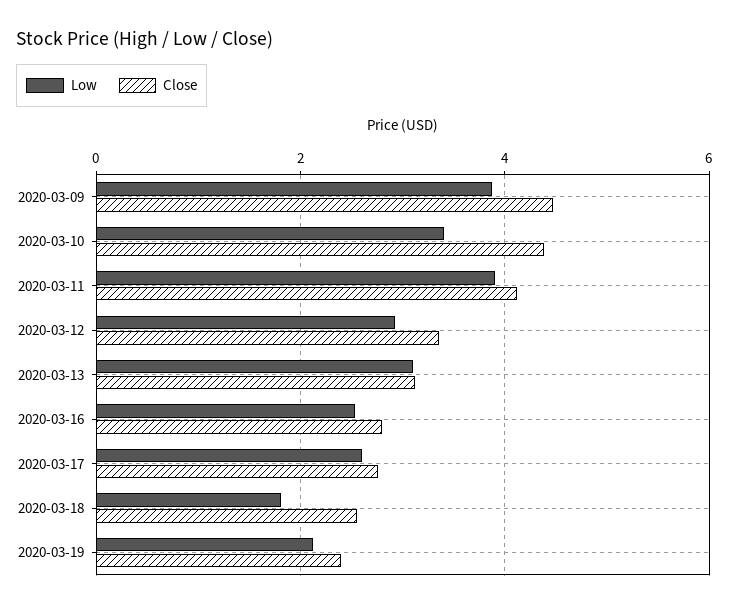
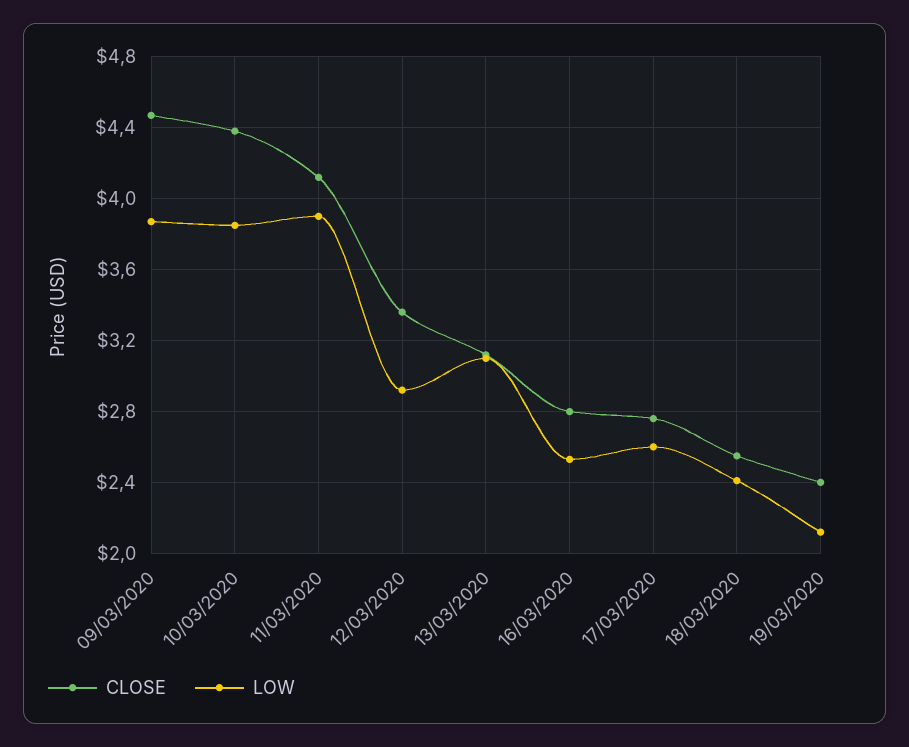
  {
    "Low": {
      "2020-03-09": 3.85,
-     "2020-03-10": 3.4,
+     "2020-03-10": 3.85,
      "2020-03-11": 3.9,
      "2020-03-12": 2.9,
      "2020-03-13": 3.1,
      "2020-03-16": 2.55,
      "2020-03-17": 2.6,
-     "2020-03-18": 1.8,
+     "2020-03-18": 2.4,
      "2020-03-19": 2.1
    },
    "Close": {
      "2020-03-09": 4.45,
      "2020-03-10": 4.4,
      "2020-03-11": 4.1,
      "2020-03-12": 3.35,
      "2020-03-13": 3.1,
      "2020-03-16": 2.8,
      "2020-03-17": 2.75,
      "2020-03-18": 2.55,
      "2020-03-19": 2.4
    }
  }

